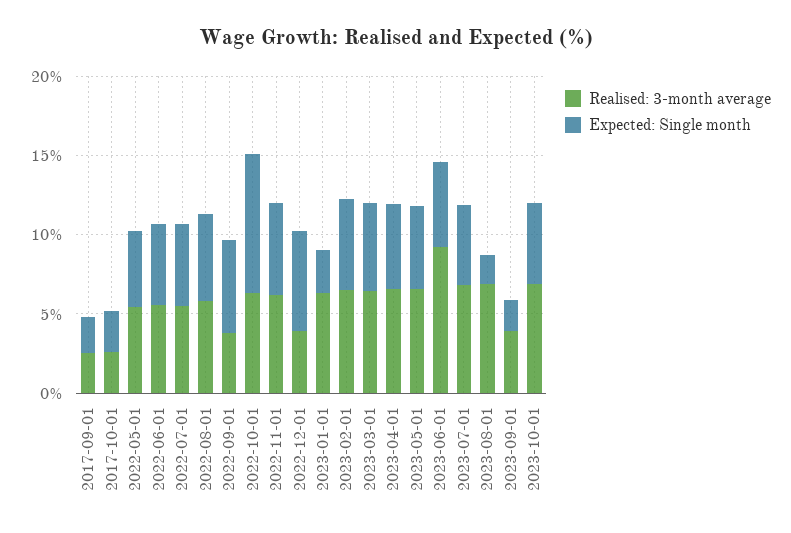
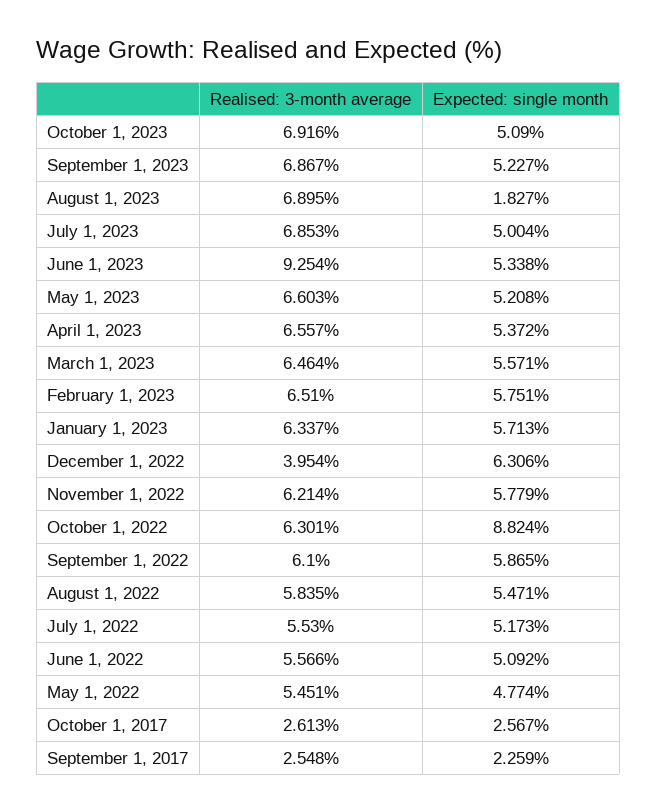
  {
    "Realised: 3-month average": {
      "2017-09-01": 2.548,
      "2017-10-01": 2.613,
      "2022-05-01": 5.451,
      "2022-06-01": 5.566,
      "2022-07-01": 5.53,
      "2022-08-01": 5.835,
-     "2022-09-01": 4,
+     "2022-09-01": 6.1,
      "2022-10-01": 6.301,
      "2022-11-01": 6.214,
      "2022-12-01": 3.954,
      "2023-01-01": 6.337,
      "2023-02-01": 6.51,
      "2023-03-01": 6.464,
      "2023-04-01": 6.557,
      "2023-05-01": 6.603,
      "2023-06-01": 9.254,
      "2023-07-01": 6.853,
      "2023-08-01": 6.895,
-     "2023-09-01": 4,
+     "2023-09-01": 6.867,
      "2023-10-01": 6.916
    },
    "Expected: Single month": {
      "2017-09-01": 2.259,
      "2017-10-01": 2.567,
      "2022-05-01": 4.774,
      "2022-06-01": 5.092,
      "2022-07-01": 5.173,
      "2022-08-01": 5.471,
      "2022-09-01": 5.865,
      "2022-10-01": 8.824,
      "2022-11-01": 5.779,
      "2022-12-01": 6.306,
-     "2023-01-01": 3,
+     "2023-01-01": 5.713,
      "2023-02-01": 5.751,
      "2023-03-01": 5.571,
      "2023-04-01": 5.372,
      "2023-05-01": 5.208,
      "2023-06-01": 5.338,
      "2023-07-01": 5.004,
      "2023-08-01": 1.827,
-     "2023-09-01": 2,
+     "2023-09-01": 5.227,
      "2023-10-01": 5.09
    }
  }

